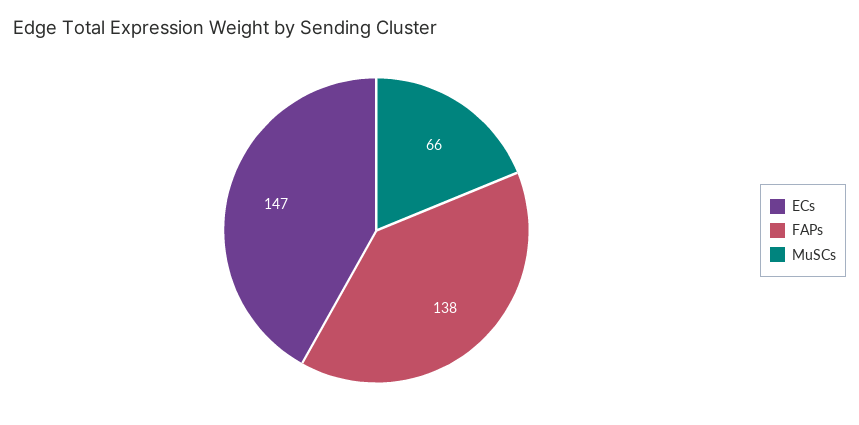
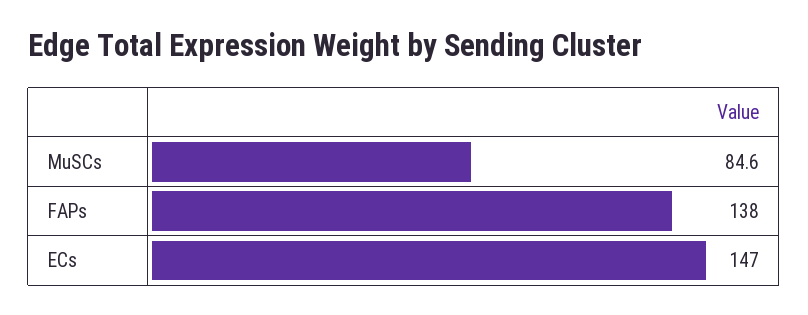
  {
    "ECs": 147,
    "FAPs": 138,
-   "MuSCs": 66
+   "MuSCs": 84.6
  }

